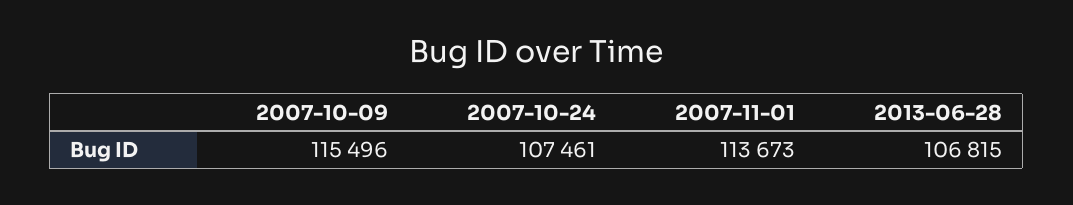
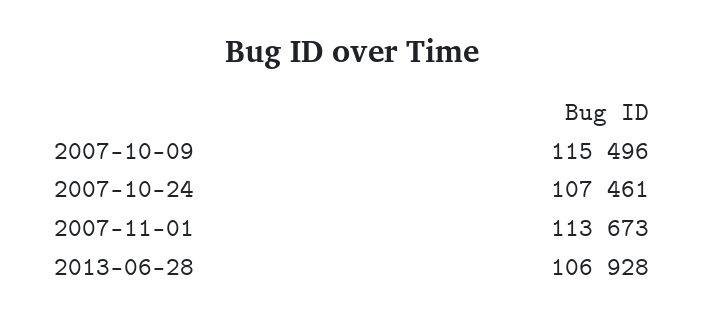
  {
    "2007-10-09": 115496,
    "2007-10-24": 107461,
    "2007-11-01": 113673,
-   "2013-06-28": 106815
+   "2013-06-28": 106928
  }

